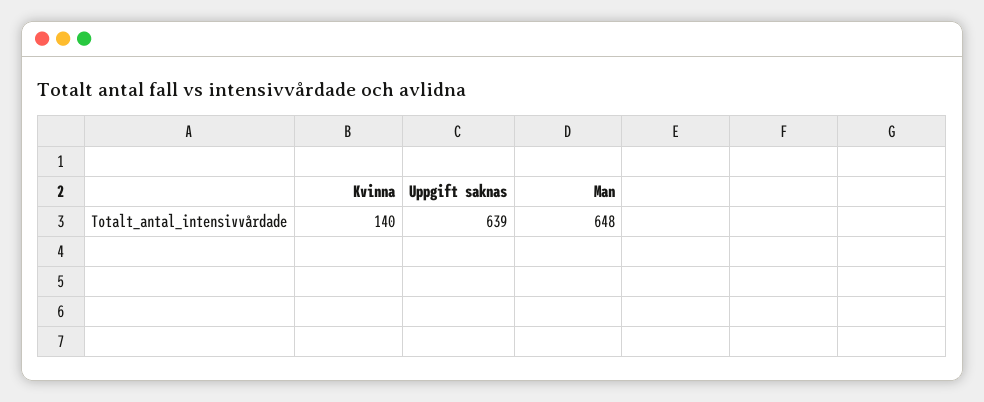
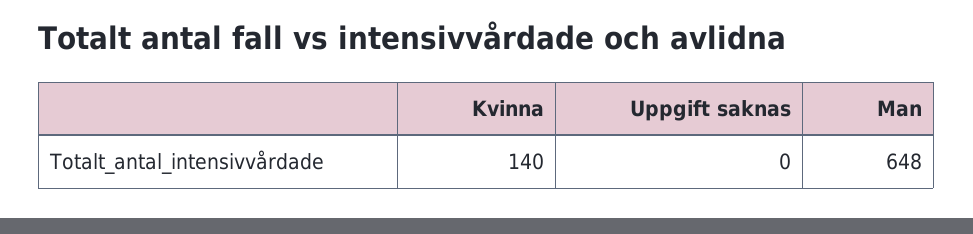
  {
    "Kvinna": 140,
-   "Uppgift saknas": 639,
+   "Uppgift saknas": 0,
    "Man": 648
  }

